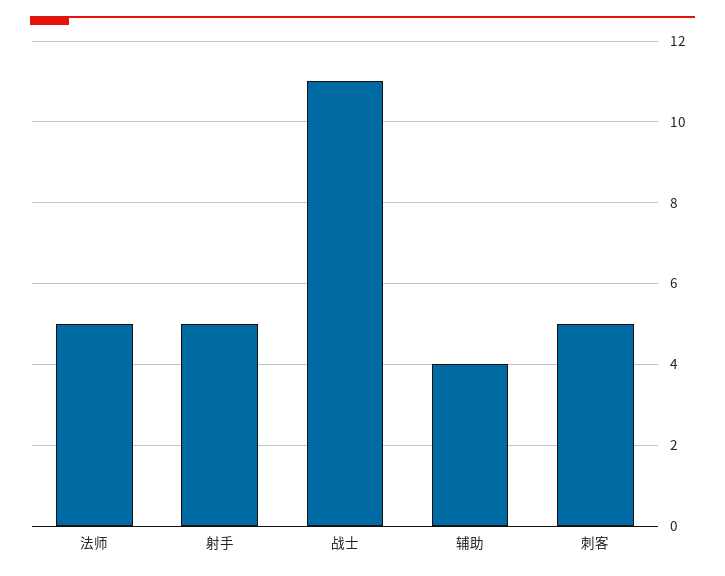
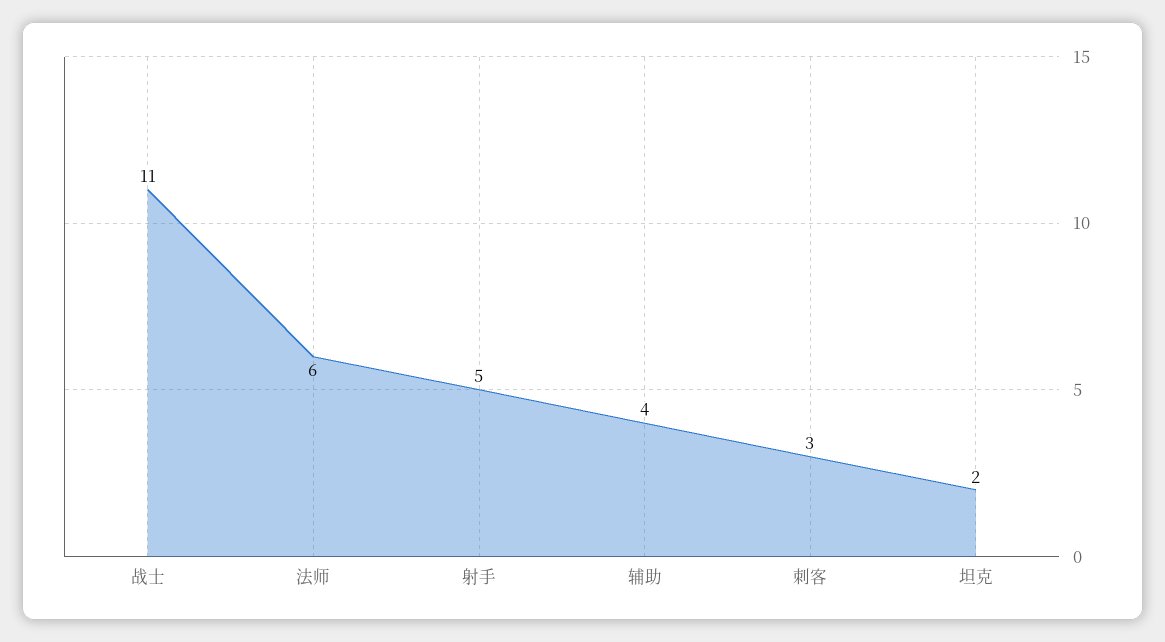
  {
-   "法师": 5,
+   "法师": 6,
    "射手": 5,
    "战士": 11,
    "辅助": 4,
-   "刺客": 5
+   "刺客": 3,
+   "坦克": 2
  }

